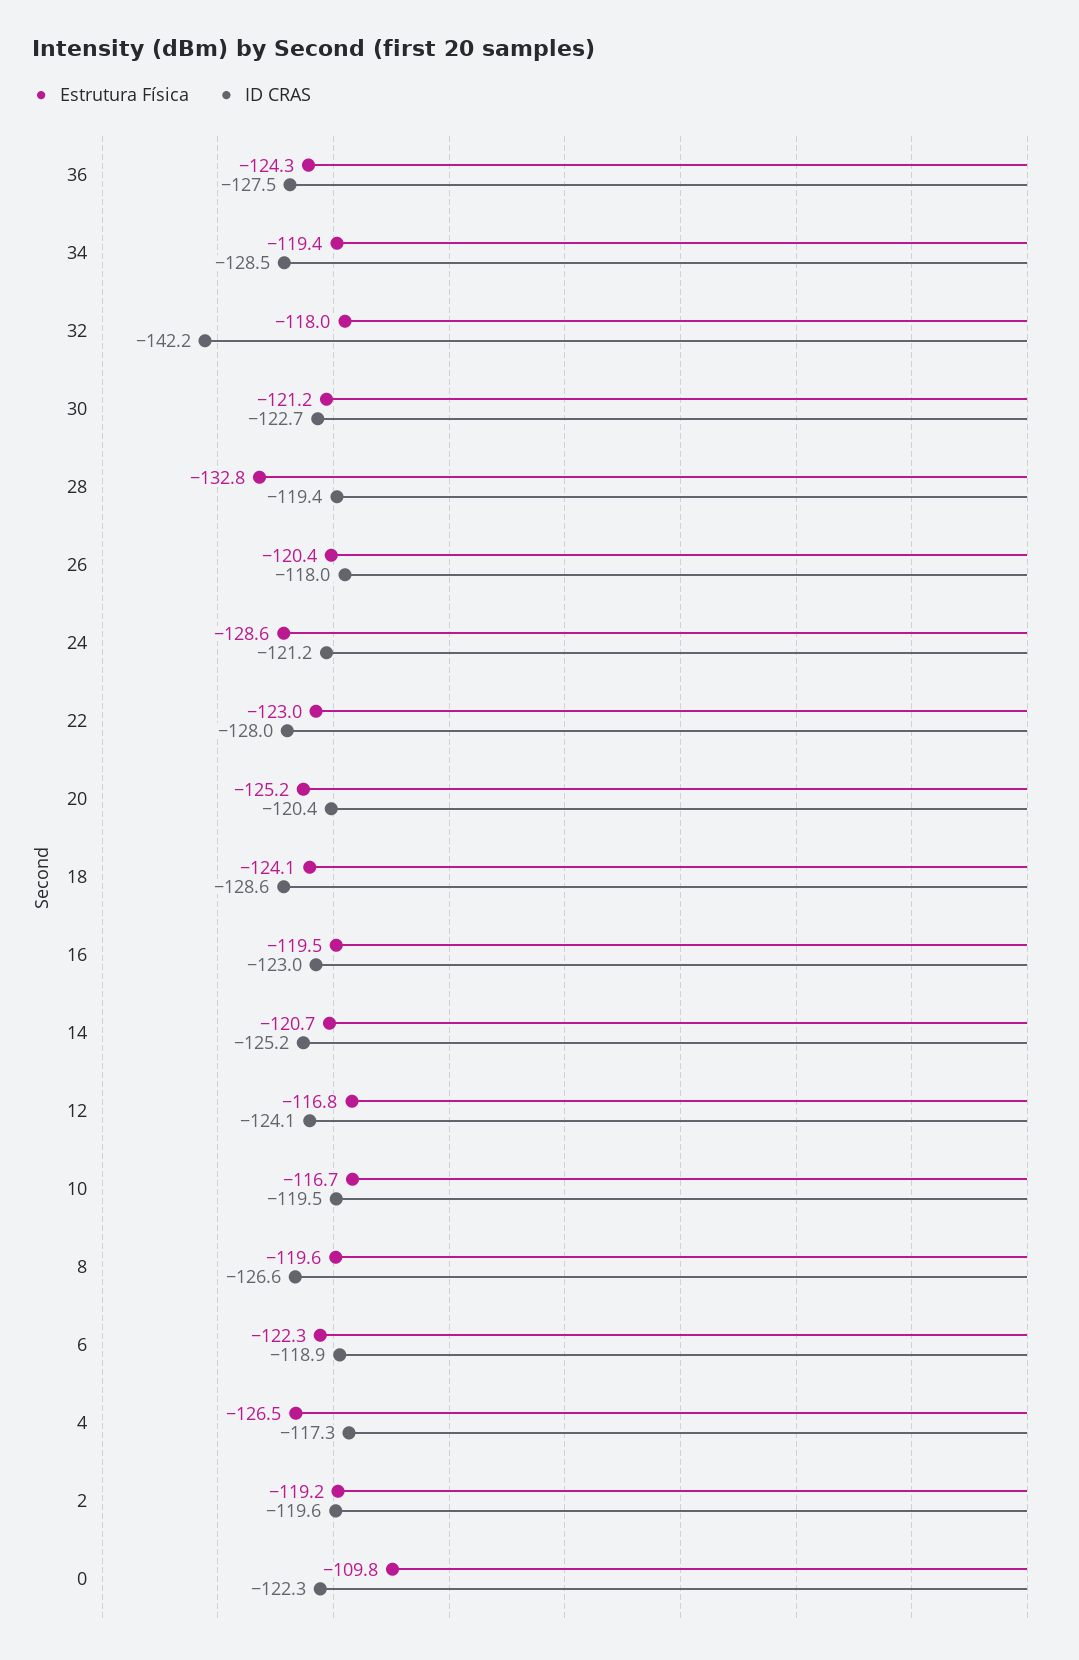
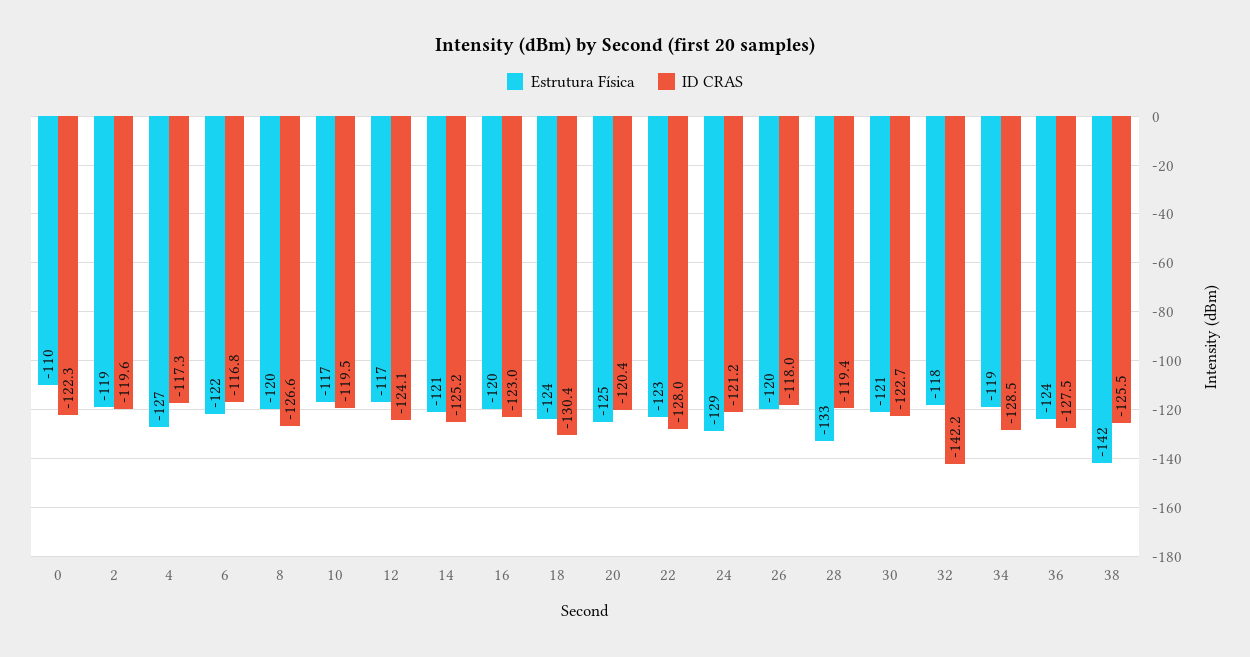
  {
    "Estrutura Física": {
      "36": -124.3,
      "34": -119.4,
      "32": -118,
      "30": -121.2,
      "28": -132.8,
      "26": -120.4,
      "24": -128.6,
      "22": -123,
      "20": -125.2,
      "18": -124.1,
      "16": -119.5,
      "14": -120.7,
      "12": -116.8,
      "10": -116.7,
      "8": -119.6,
      "6": -122.3,
      "4": -126.5,
      "2": -119.2,
-     "0": -109.8
+     "0": -109.8,
+     "38": -142
    },
    "ID CRAS": {
      "36": -127.5,
      "34": -128.5,
      "32": -142.2,
      "30": -122.7,
      "28": -119.4,
      "26": -118,
      "24": -121.2,
      "22": -128,
      "20": -120.4,
-     "18": -128.6,
+     "18": -130.4,
      "16": -123,
      "14": -125.2,
      "12": -124.1,
      "10": -119.5,
      "8": -126.6,
-     "6": -118.9,
+     "6": -116.8,
      "4": -117.3,
      "2": -119.6,
-     "0": -122.3
+     "0": -122.3,
+     "38": -125.5
    }
  }

